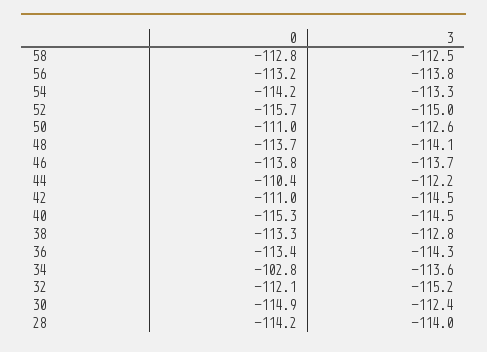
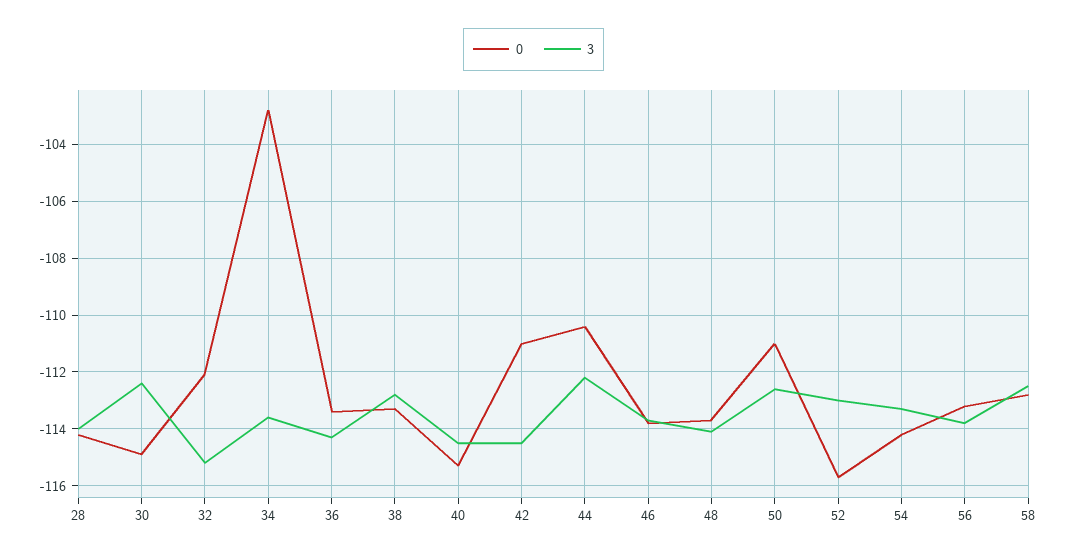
  {
    "0": {
      "58": -112.8,
      "56": -113.2,
      "54": -114.2,
      "52": -115.7,
      "50": -111,
      "48": -113.7,
      "46": -113.8,
      "44": -110.4,
      "42": -111,
      "40": -115.3,
      "38": -113.3,
      "36": -113.4,
      "34": -102.8,
      "32": -112.1,
      "30": -114.9,
      "28": -114.2
    },
    "3": {
      "58": -112.5,
      "56": -113.8,
      "54": -113.3,
-     "52": -115,
+     "52": -113,
      "50": -112.6,
      "48": -114.1,
      "46": -113.7,
      "44": -112.2,
      "42": -114.5,
      "40": -114.5,
      "38": -112.8,
      "36": -114.3,
      "34": -113.6,
      "32": -115.2,
      "30": -112.4,
      "28": -114
    }
  }

